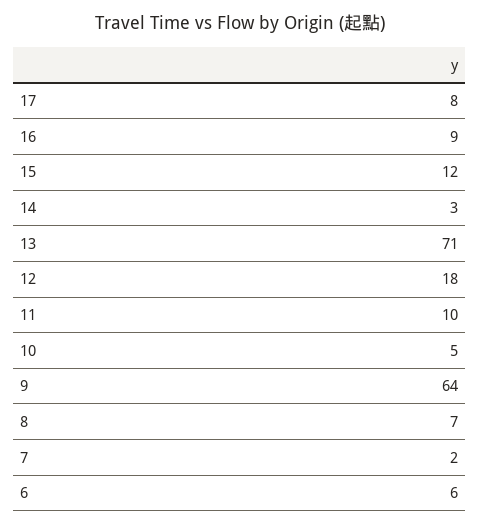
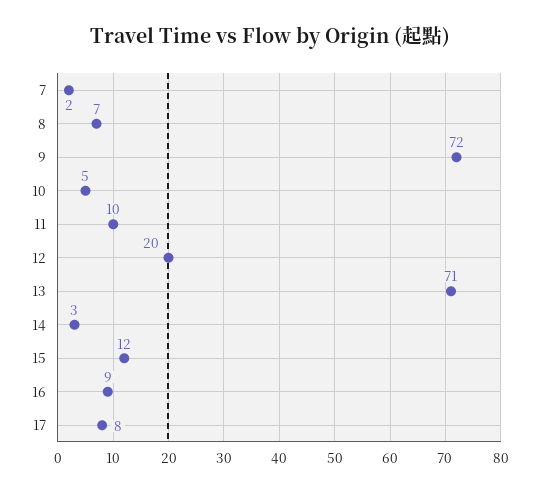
  {
    "17": 8,
    "16": 9,
    "15": 12,
    "14": 3,
    "13": 71,
-   "12": 18,
+   "12": 20,
    "11": 10,
    "10": 5,
-   "9": 64,
+   "9": 72,
    "8": 7,
-   "7": 2,
+   "7": 2
-   "6": 6
  }

